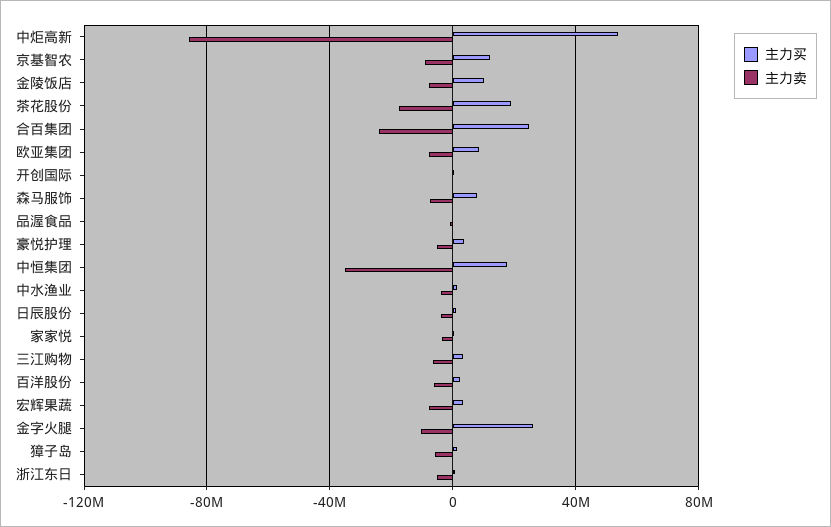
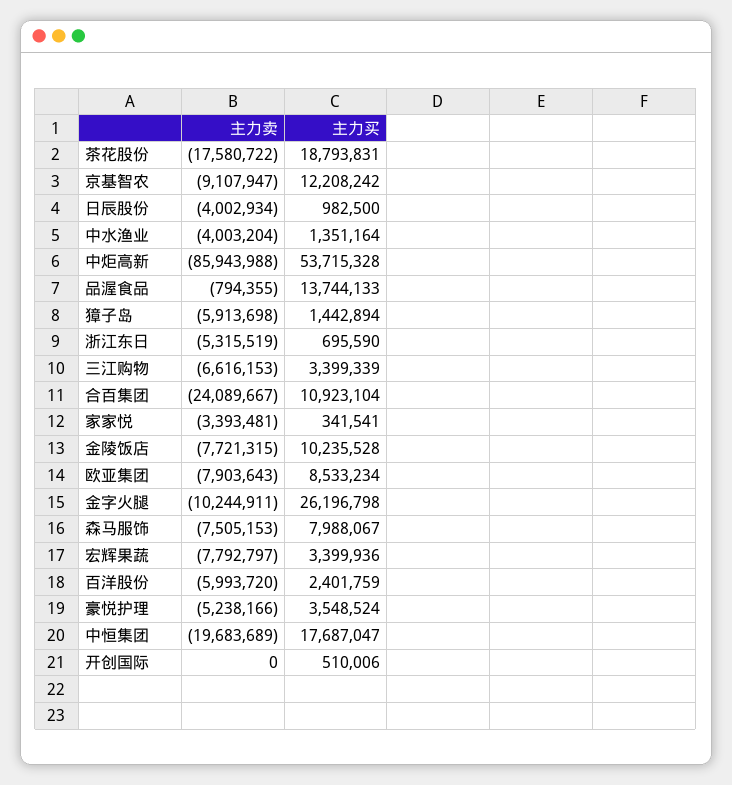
  {
    "主力买": {
      "中炬高新": 53715328,
      "京基智农": 12208242,
      "金陵饭店": 10235528,
      "茶花股份": 18793831,
-     "合百集团": 25000000,
+     "合百集团": 10923104,
      "欧亚集团": 8533234,
      "开创国际": 510006,
      "森马服饰": 7988067,
-     "品渥食品": 0,
+     "品渥食品": 13744133,
      "豪悦护理": 3548524,
      "中恒集团": 17687047,
      "中水渔业": 1351164,
      "日辰股份": 982500,
      "家家悦": 341541,
      "三江购物": 3399339,
      "百洋股份": 2401759,
      "宏辉果蔬": 3399936,
      "金字火腿": 26196798,
      "獐子岛": 1442894,
      "浙江东日": 695590
    },
    "主力卖": {
      "中炬高新": -85943988,
      "京基智农": -9107947,
      "金陵饭店": -7721315,
      "茶花股份": -17580722,
      "合百集团": -24089667,
      "欧亚集团": -7903643,
      "开创国际": 0,
      "森马服饰": -7505153,
      "品渥食品": -794355,
      "豪悦护理": -5238166,
-     "中恒集团": -35000000,
+     "中恒集团": -19683689,
      "中水渔业": -4003204,
      "日辰股份": -4002934,
      "家家悦": -3393481,
      "三江购物": -6616153,
      "百洋股份": -5993720,
      "宏辉果蔬": -7792797,
      "金字火腿": -10244911,
      "獐子岛": -5913698,
      "浙江东日": -5315519
    }
  }

